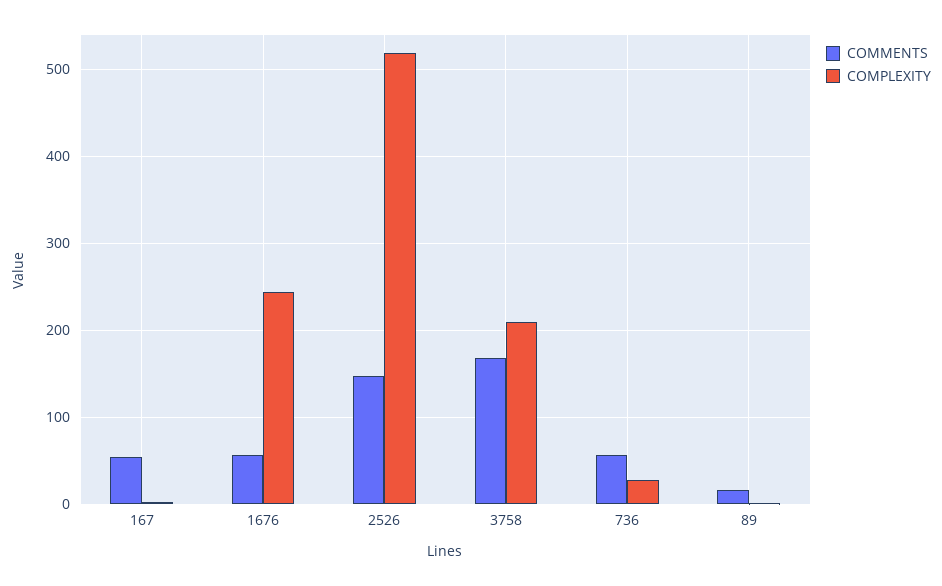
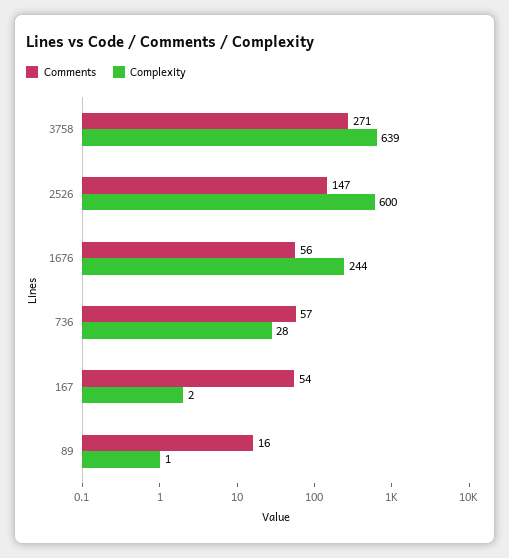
  {
    "COMMENTS": {
      "167": 54,
      "1676": 56,
      "2526": 147,
-     "3758": 170,
+     "3758": 271,
      "736": 57,
      "89": 16
    },
    "COMPLEXITY": {
      "167": 2,
      "1676": 244,
-     "2526": 520,
+     "2526": 600,
-     "3758": 210,
+     "3758": 639,
      "736": 28,
      "89": 1
    }
  }

